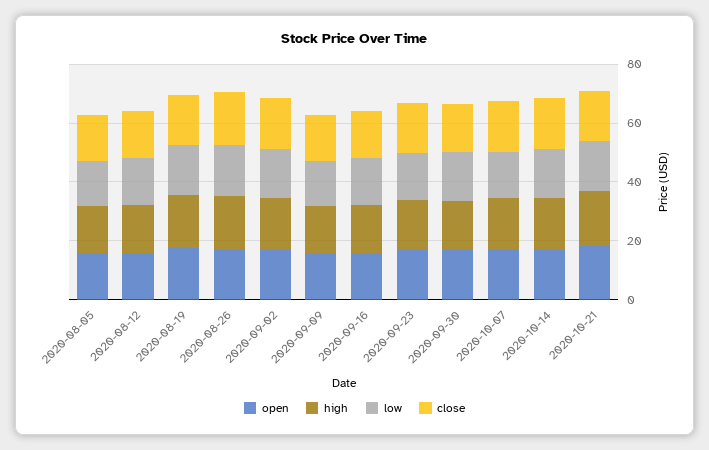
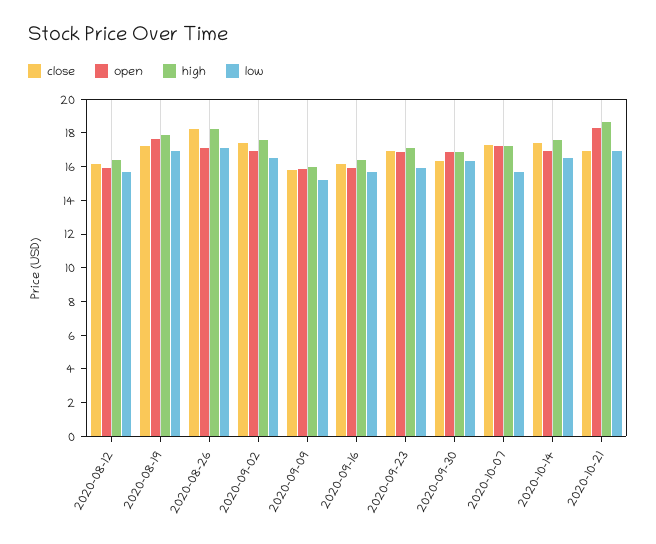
  {
    "open": {
-     "2020-08-05": 15,
      "2020-08-12": 16,
      "2020-08-19": 17.5,
      "2020-08-26": 17,
      "2020-09-02": 17,
      "2020-09-09": 16,
      "2020-09-16": 16,
      "2020-09-23": 17,
      "2020-09-30": 17,
      "2020-10-07": 17,
      "2020-10-14": 17,
      "2020-10-21": 18.5
    },
    "high": {
-     "2020-08-05": 15,
      "2020-08-12": 16.5,
      "2020-08-19": 18,
      "2020-08-26": 18,
      "2020-09-02": 17.5,
      "2020-09-09": 16,
      "2020-09-16": 16.5,
      "2020-09-23": 17,
      "2020-09-30": 17,
      "2020-10-07": 17,
      "2020-10-14": 17.5,
      "2020-10-21": 18.5
    },
    "low": {
-     "2020-08-05": 15,
      "2020-08-12": 15.5,
      "2020-08-19": 17,
      "2020-08-26": 17,
      "2020-09-02": 16.5,
      "2020-09-09": 15,
      "2020-09-16": 15.5,
      "2020-09-23": 16,
      "2020-09-30": 16.5,
      "2020-10-07": 15.5,
      "2020-10-14": 16.5,
      "2020-10-21": 17
    },
    "close": {
-     "2020-08-05": 15,
      "2020-08-12": 16,
      "2020-08-19": 17,
      "2020-08-26": 18,
      "2020-09-02": 17.5,
      "2020-09-09": 16,
      "2020-09-16": 16,
      "2020-09-23": 17,
      "2020-09-30": 16.5,
      "2020-10-07": 17.5,
      "2020-10-14": 17.5,
      "2020-10-21": 17
    }
  }

